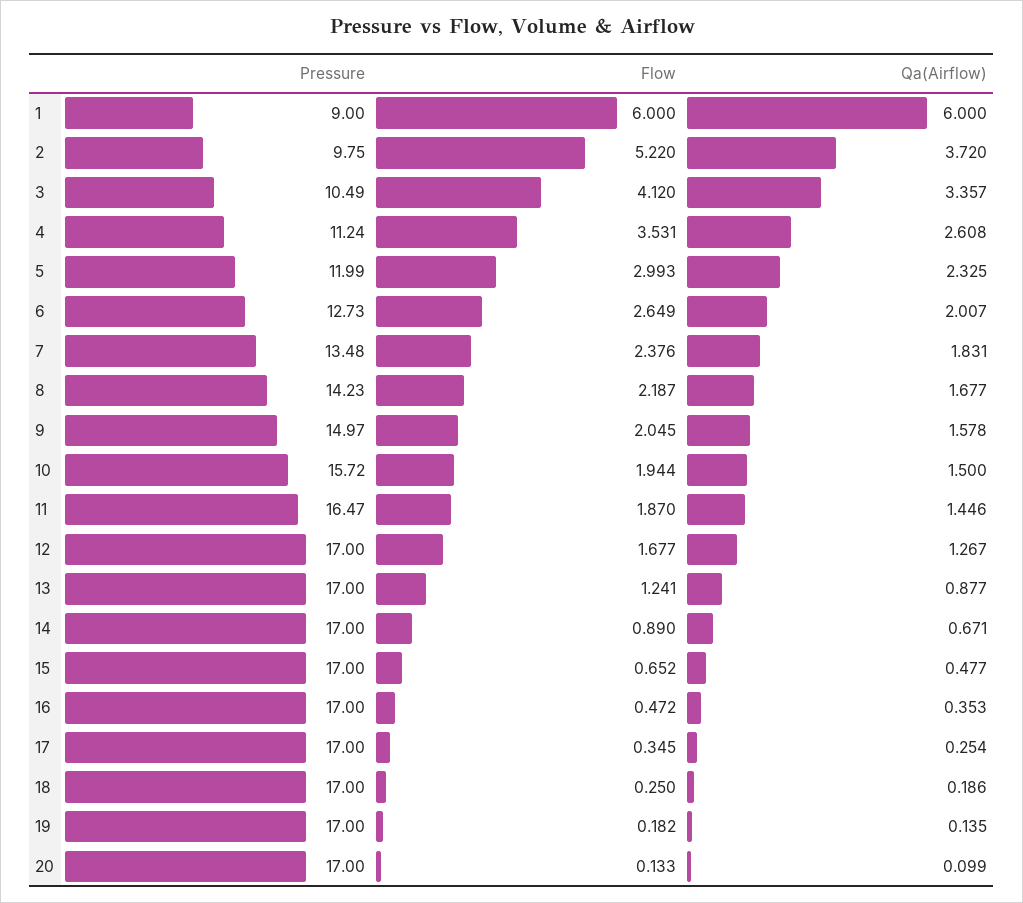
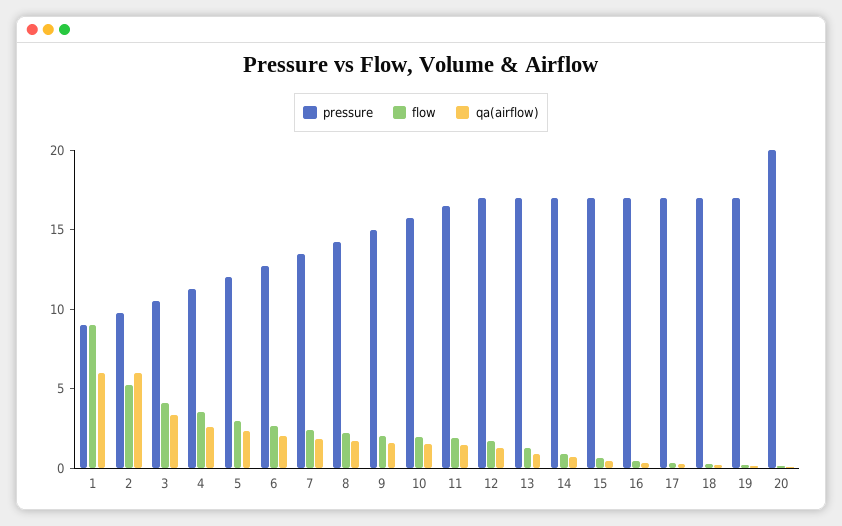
  {
    "Pressure": {
      "1": 9,
      "2": 9.75,
      "3": 10.49,
      "4": 11.24,
      "5": 11.99,
      "6": 12.73,
      "7": 13.48,
      "8": 14.23,
      "9": 14.97,
      "10": 15.72,
      "11": 16.47,
      "12": 17,
      "13": 17,
      "14": 17,
      "15": 17,
      "16": 17,
      "17": 17,
      "18": 17,
      "19": 17,
-     "20": 17
+     "20": 20
    },
    "Flow": {
-     "1": 6,
+     "1": 9,
      "2": 5.22,
      "3": 4.12,
      "4": 3.531,
      "5": 2.993,
      "6": 2.649,
      "7": 2.376,
      "8": 2.187,
      "9": 2.045,
      "10": 1.944,
      "11": 1.87,
      "12": 1.677,
      "13": 1.241,
      "14": 0.89,
      "15": 0.652,
      "16": 0.472,
      "17": 0.345,
      "18": 0.25,
      "19": 0.182,
      "20": 0.133
    },
    "Qa(Airflow)": {
      "1": 6,
-     "2": 3.72,
+     "2": 6,
      "3": 3.357,
      "4": 2.608,
      "5": 2.325,
      "6": 2.007,
      "7": 1.831,
      "8": 1.677,
      "9": 1.578,
      "10": 1.5,
      "11": 1.446,
      "12": 1.267,
      "13": 0.877,
      "14": 0.671,
      "15": 0.477,
      "16": 0.353,
      "17": 0.254,
      "18": 0.186,
      "19": 0.135,
      "20": 0.099
    }
  }

